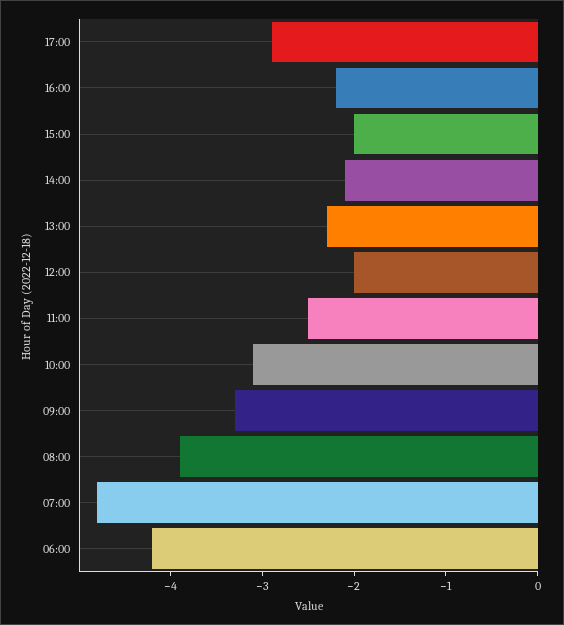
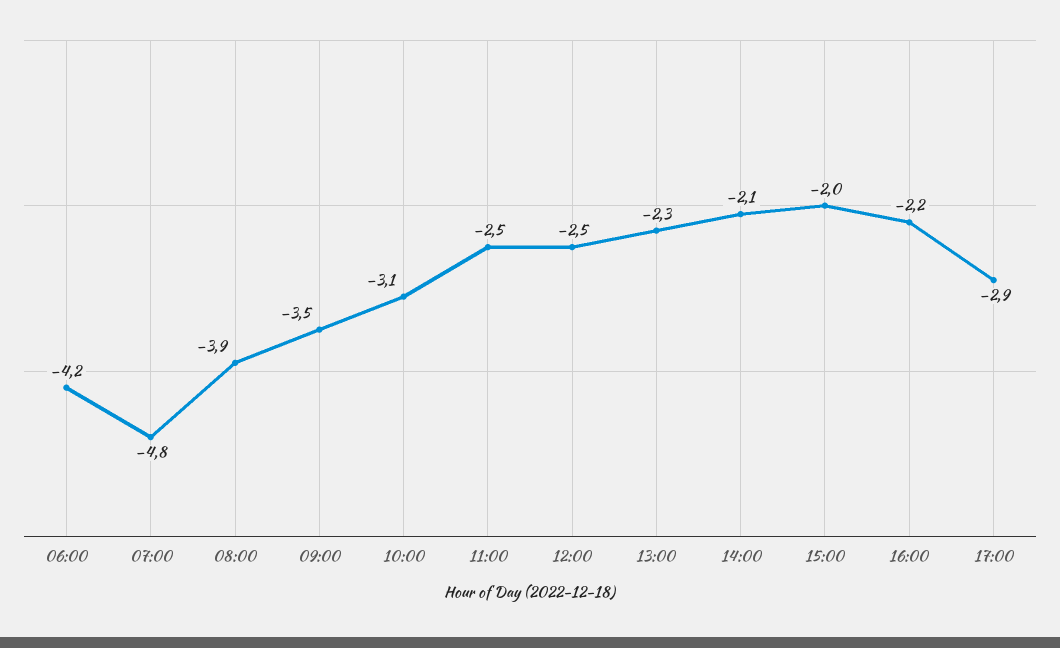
  {
    "17:00": -2.9,
    "16:00": -2.2,
    "15:00": -2,
    "14:00": -2.1,
    "13:00": -2.3,
-   "12:00": -2,
+   "12:00": -2.5,
    "11:00": -2.5,
    "10:00": -3.1,
-   "09:00": -3.3,
+   "09:00": -3.5,
    "08:00": -3.9,
    "07:00": -4.8,
    "06:00": -4.2
  }

